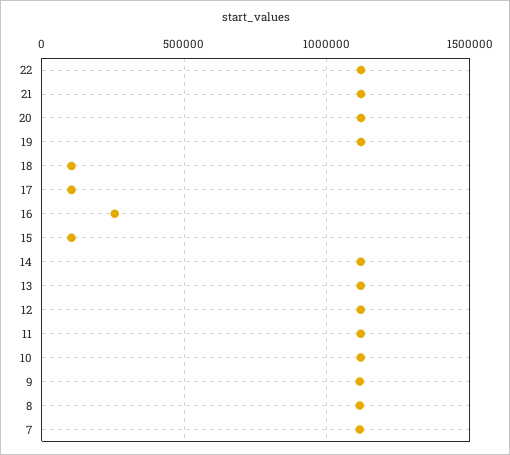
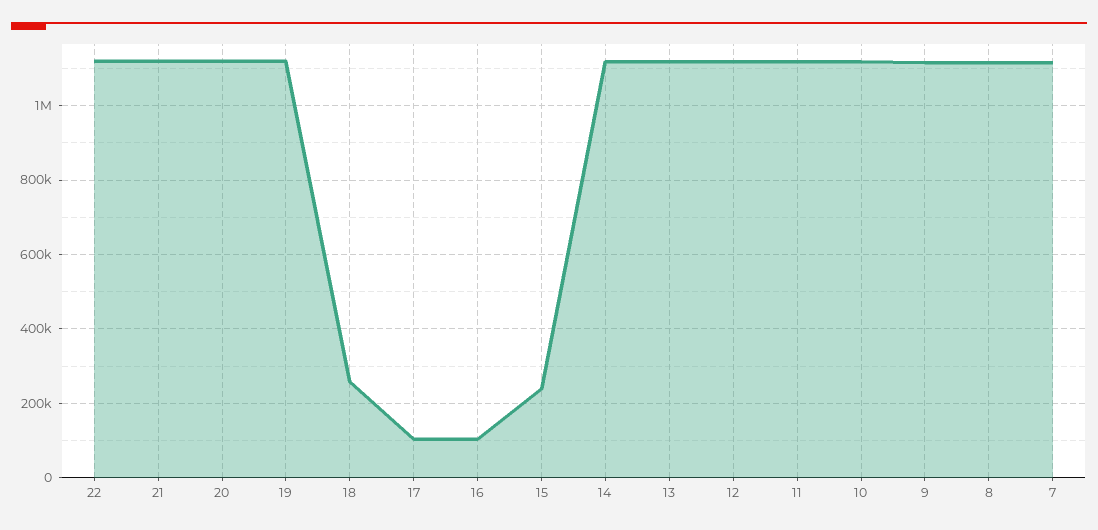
  {
    "22": 1120000,
    "21": 1120000,
    "20": 1120000,
    "19": 1120000,
-   "18": 100000,
+   "18": 260000,
    "17": 100000,
-   "16": 250000,
+   "16": 100000,
-   "15": 100000,
+   "15": 240000,
    "14": 1120000,
    "13": 1120000,
    "12": 1120000,
    "11": 1120000,
    "10": 1120000,
    "9": 1120000,
    "8": 1120000,
    "7": 1120000
  }

